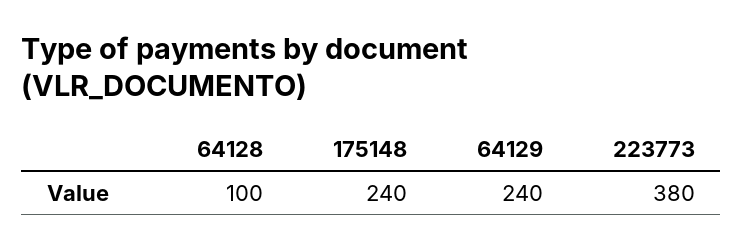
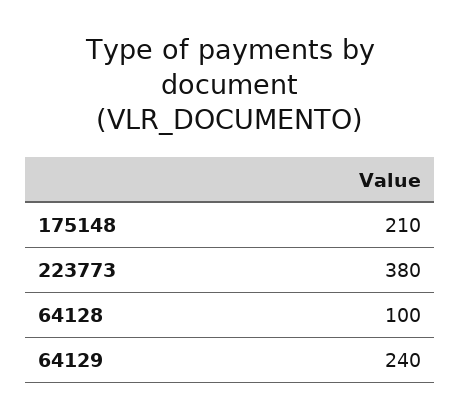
  {
    "64128": 100,
-   "175148": 240,
+   "175148": 210,
    "64129": 240,
    "223773": 380
  }

